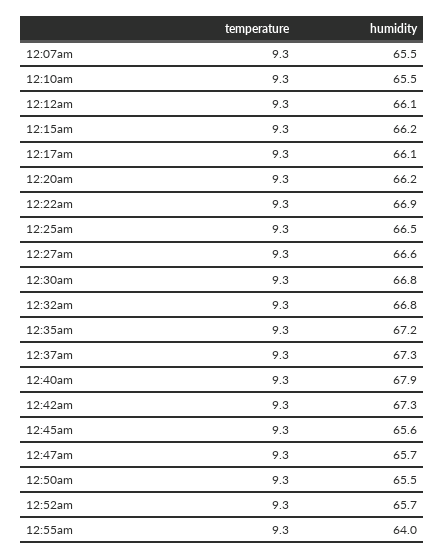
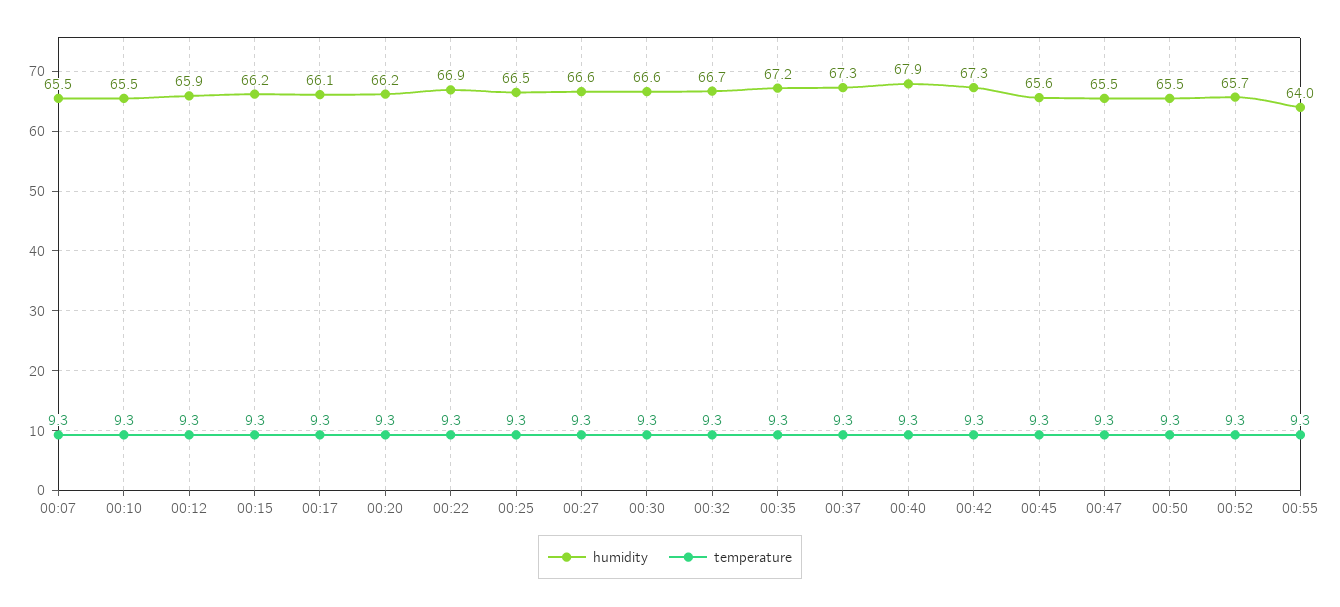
  {
    "temperature": {
      "12:07am": 9.3,
      "12:10am": 9.3,
      "12:12am": 9.3,
      "12:15am": 9.3,
      "12:17am": 9.3,
      "12:20am": 9.3,
      "12:22am": 9.3,
      "12:25am": 9.3,
      "12:27am": 9.3,
      "12:30am": 9.3,
      "12:32am": 9.3,
      "12:35am": 9.3,
      "12:37am": 9.3,
      "12:40am": 9.3,
      "12:42am": 9.3,
      "12:45am": 9.3,
      "12:47am": 9.3,
      "12:50am": 9.3,
      "12:52am": 9.3,
      "12:55am": 9.3
    },
    "humidity": {
      "12:07am": 65.5,
      "12:10am": 65.5,
-     "12:12am": 66.1,
+     "12:12am": 65.9,
      "12:15am": 66.2,
      "12:17am": 66.1,
      "12:20am": 66.2,
      "12:22am": 66.9,
      "12:25am": 66.5,
      "12:27am": 66.6,
-     "12:30am": 66.8,
+     "12:30am": 66.6,
-     "12:32am": 66.8,
+     "12:32am": 66.7,
      "12:35am": 67.2,
      "12:37am": 67.3,
      "12:40am": 67.9,
      "12:42am": 67.3,
      "12:45am": 65.6,
-     "12:47am": 65.7,
+     "12:47am": 65.5,
      "12:50am": 65.5,
      "12:52am": 65.7,
      "12:55am": 64
    }
  }

